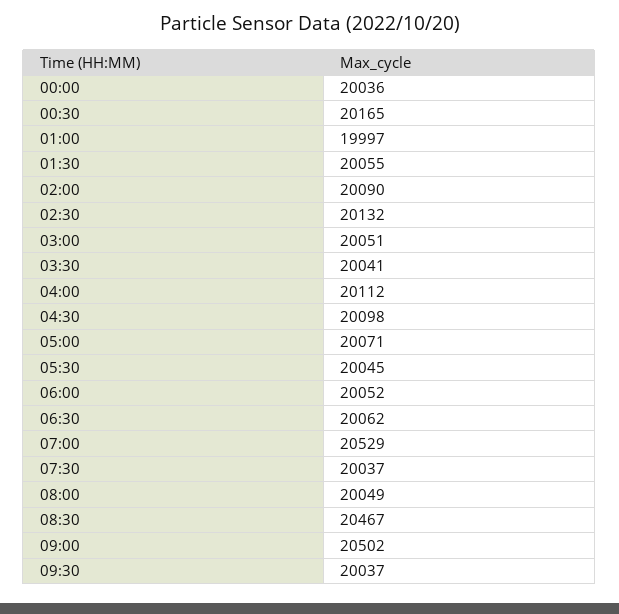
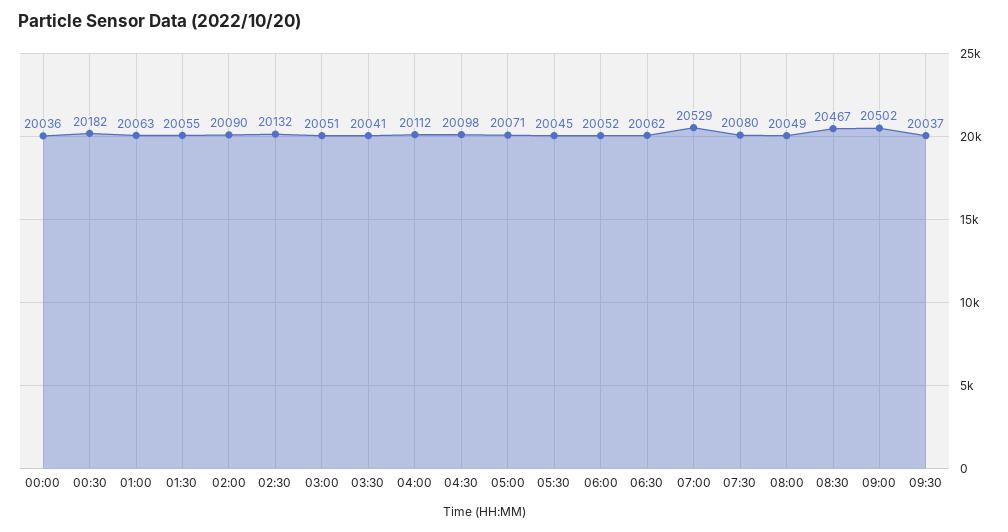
  {
    "00:00": 20036,
-   "00:30": 20165,
+   "00:30": 20182,
-   "01:00": 19997,
+   "01:00": 20063,
    "01:30": 20055,
    "02:00": 20090,
    "02:30": 20132,
    "03:00": 20051,
    "03:30": 20041,
    "04:00": 20112,
    "04:30": 20098,
    "05:00": 20071,
    "05:30": 20045,
    "06:00": 20052,
    "06:30": 20062,
    "07:00": 20529,
-   "07:30": 20037,
+   "07:30": 20080,
    "08:00": 20049,
    "08:30": 20467,
    "09:00": 20502,
    "09:30": 20037
  }

